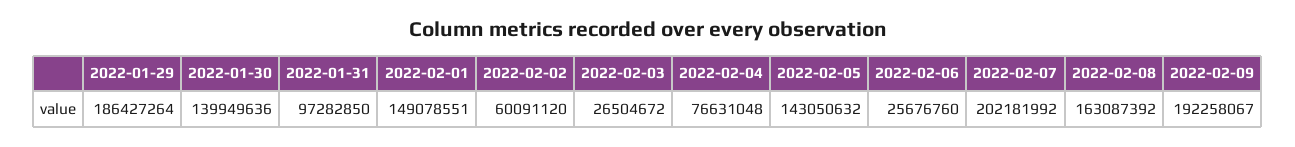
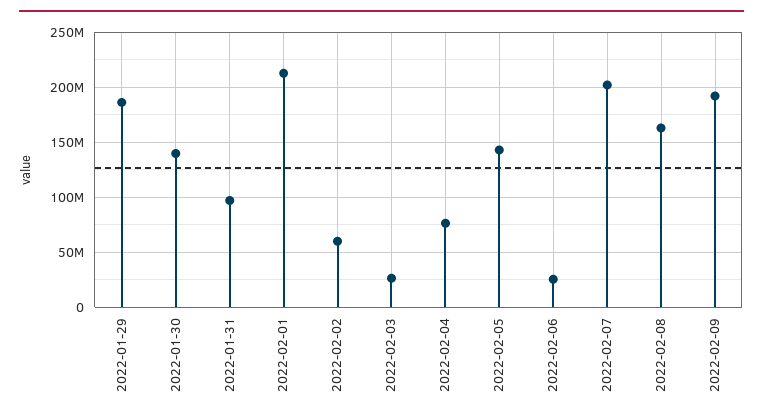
  {
    "2022-01-29": 186427264,
    "2022-01-30": 139949636,
    "2022-01-31": 97282850,
-   "2022-02-01": 149078551,
+   "2022-02-01": 210000000,
    "2022-02-02": 60091120,
    "2022-02-03": 26504672,
    "2022-02-04": 76631048,
    "2022-02-05": 143050632,
    "2022-02-06": 25676760,
    "2022-02-07": 202181992,
    "2022-02-08": 163087392,
    "2022-02-09": 192258067
  }

